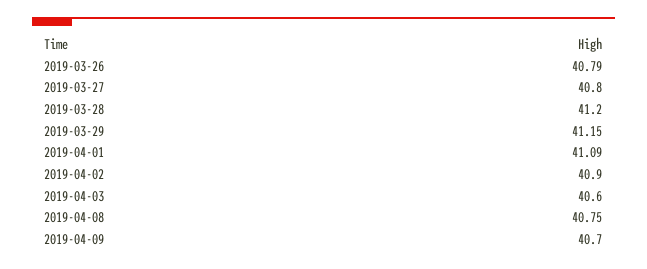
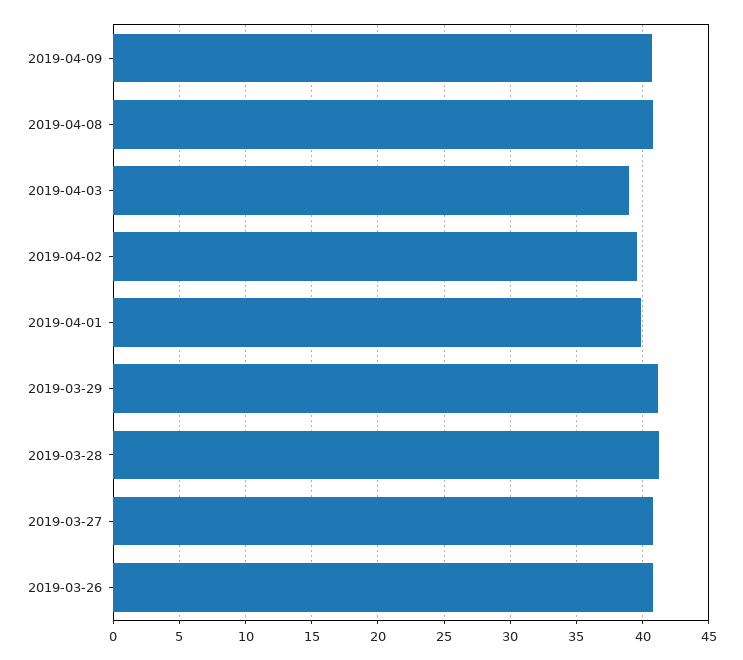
  {
    "2019-03-26": 40.79,
    "2019-03-27": 40.8,
    "2019-03-28": 41.2,
    "2019-03-29": 41.15,
-   "2019-04-01": 41.09,
+   "2019-04-01": 40,
-   "2019-04-02": 40.9,
+   "2019-04-02": 39.5,
-   "2019-04-03": 40.6,
+   "2019-04-03": 39,
    "2019-04-08": 40.75,
    "2019-04-09": 40.7
  }

